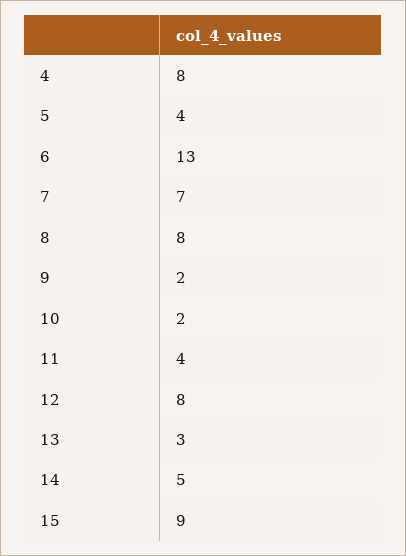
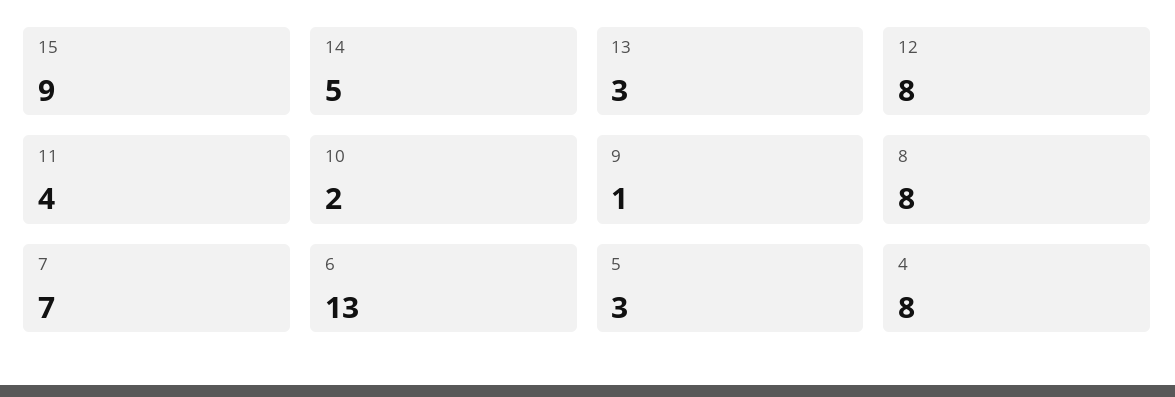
  {
    "4": 8,
-   "5": 4,
+   "5": 3,
    "6": 13,
    "7": 7,
    "8": 8,
-   "9": 2,
+   "9": 1,
    "10": 2,
    "11": 4,
    "12": 8,
    "13": 3,
    "14": 5,
    "15": 9
  }

